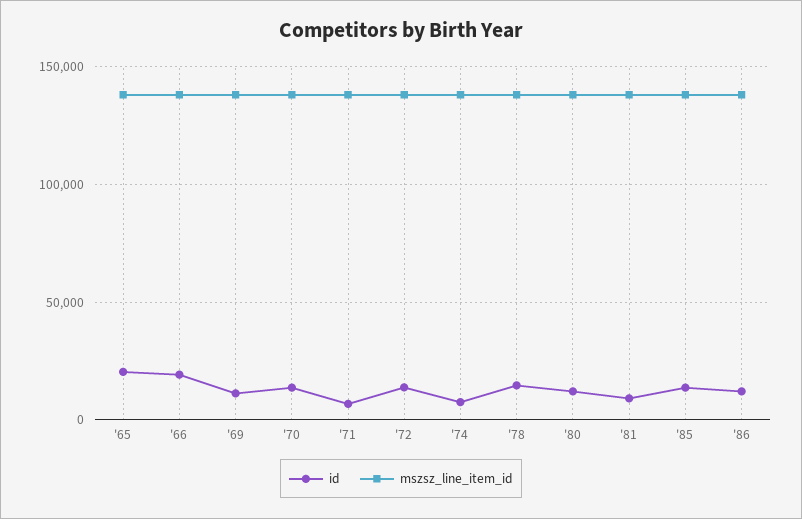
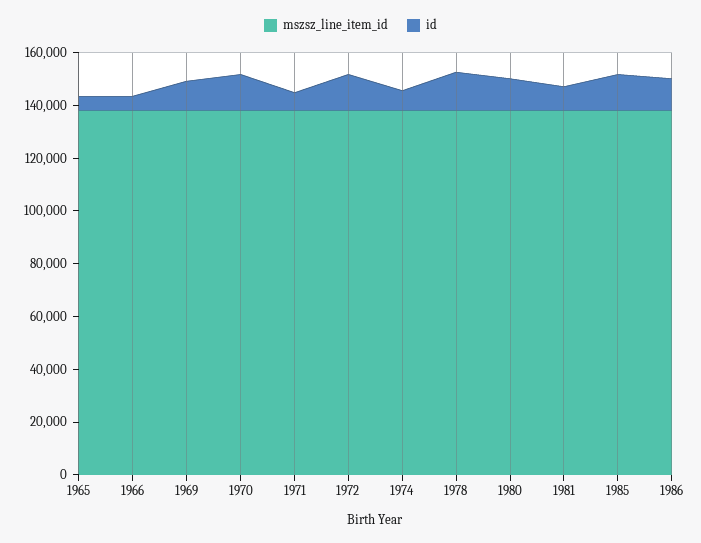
  {
    "id": {
-     "'65": 20000,
+     "'65": 5000,
-     "'66": 20000,
+     "'66": 5000,
      "'69": 10000,
      "'70": 15000,
      "'71": 5000,
      "'72": 15000,
      "'74": 5000,
      "'78": 15000,
      "'80": 10000,
      "'81": 10000,
      "'85": 15000,
      "'86": 10000
    },
    "mszsz_line_item_id": {
      "'65": 140000,
      "'66": 140000,
      "'69": 140000,
      "'70": 140000,
      "'71": 140000,
      "'72": 140000,
      "'74": 140000,
      "'78": 140000,
      "'80": 140000,
      "'81": 140000,
      "'85": 140000,
      "'86": 140000
    }
  }

